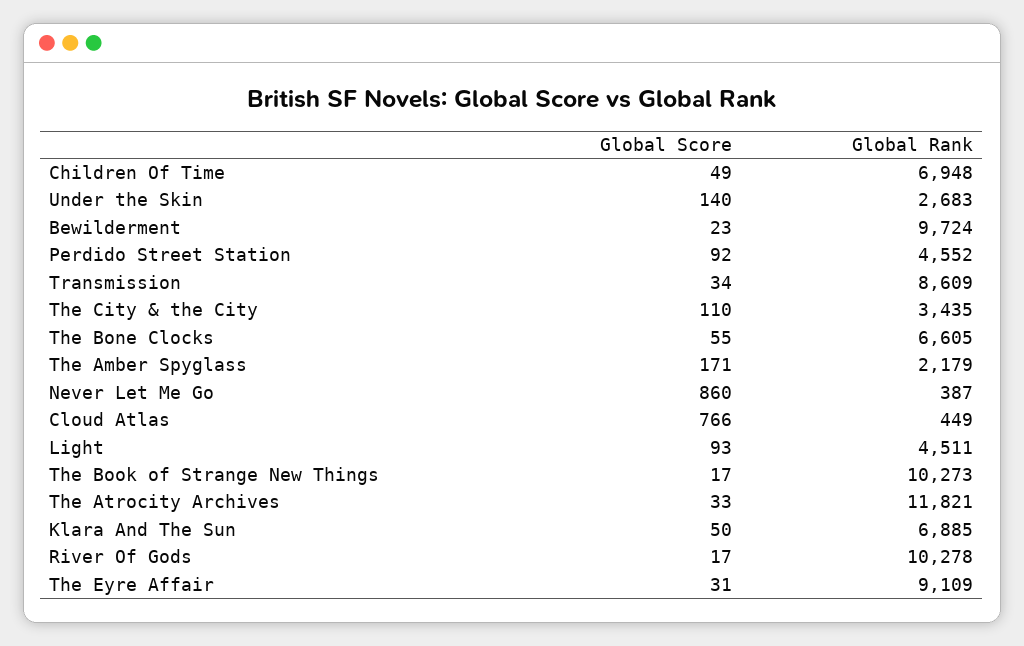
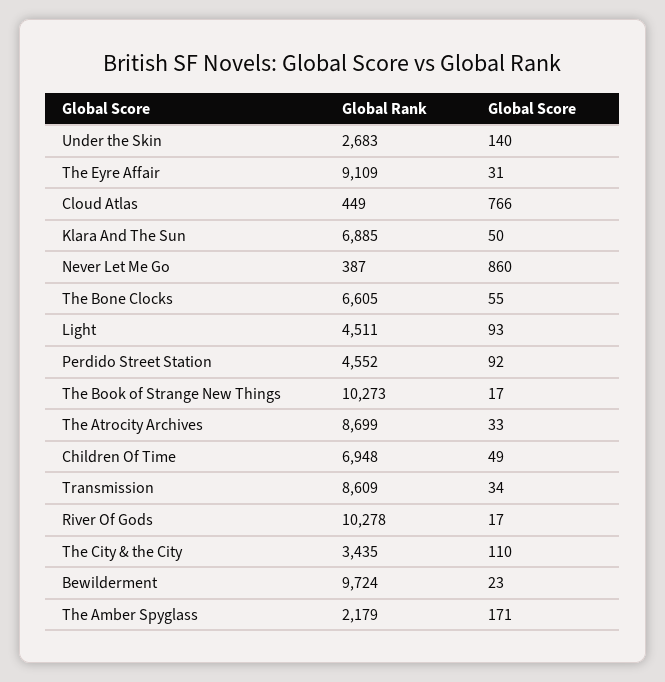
  {
    "Global Score": {
      "Children Of Time": 49,
      "Under the Skin": 140,
      "Bewilderment": 23,
      "Perdido Street Station": 92,
      "Transmission": 34,
      "The City & the City": 110,
      "The Bone Clocks": 55,
      "The Amber Spyglass": 171,
      "Never Let Me Go": 860,
      "Cloud Atlas": 766,
      "Light": 93,
      "The Book of Strange New Things": 17,
      "The Atrocity Archives": 33,
      "Klara And The Sun": 50,
      "River Of Gods": 17,
      "The Eyre Affair": 31
    },
    "Global Rank": {
      "Children Of Time": 6948,
      "Under the Skin": 2683,
      "Bewilderment": 9724,
      "Perdido Street Station": 4552,
      "Transmission": 8609,
      "The City & the City": 3435,
      "The Bone Clocks": 6605,
      "The Amber Spyglass": 2179,
      "Never Let Me Go": 387,
      "Cloud Atlas": 449,
      "Light": 4511,
      "The Book of Strange New Things": 10273,
-     "The Atrocity Archives": 11821,
+     "The Atrocity Archives": 8699,
      "Klara And The Sun": 6885,
      "River Of Gods": 10278,
      "The Eyre Affair": 9109
    }
  }

